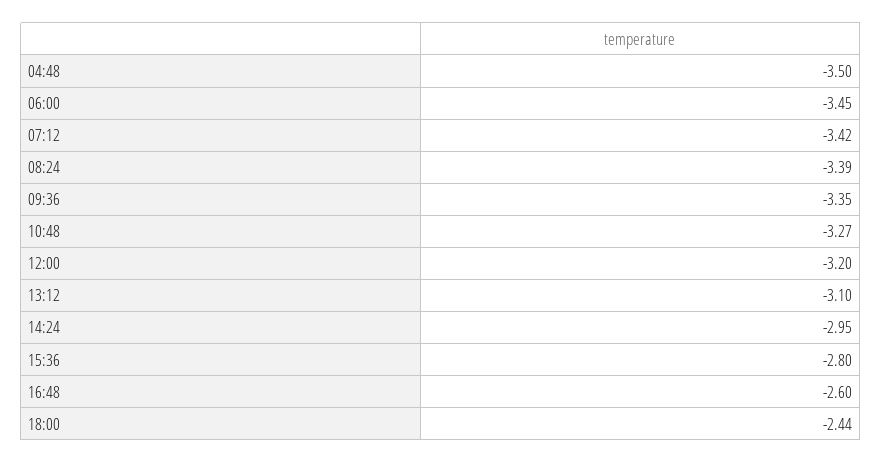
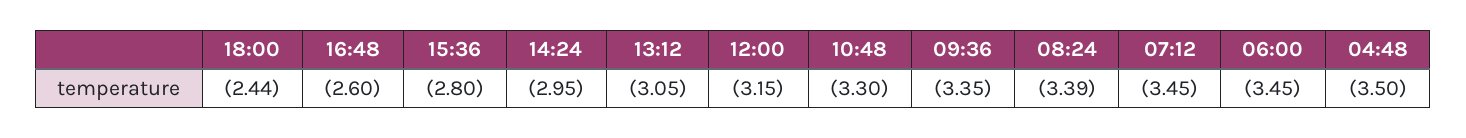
  {
    "04:48": -3.5,
    "06:00": -3.45,
-   "07:12": -3.42,
+   "07:12": -3.45,
    "08:24": -3.39,
    "09:36": -3.35,
-   "10:48": -3.27,
+   "10:48": -3.3,
-   "12:00": -3.2,
+   "12:00": -3.15,
-   "13:12": -3.1,
+   "13:12": -3.05,
    "14:24": -2.95,
    "15:36": -2.8,
    "16:48": -2.6,
    "18:00": -2.44
  }

